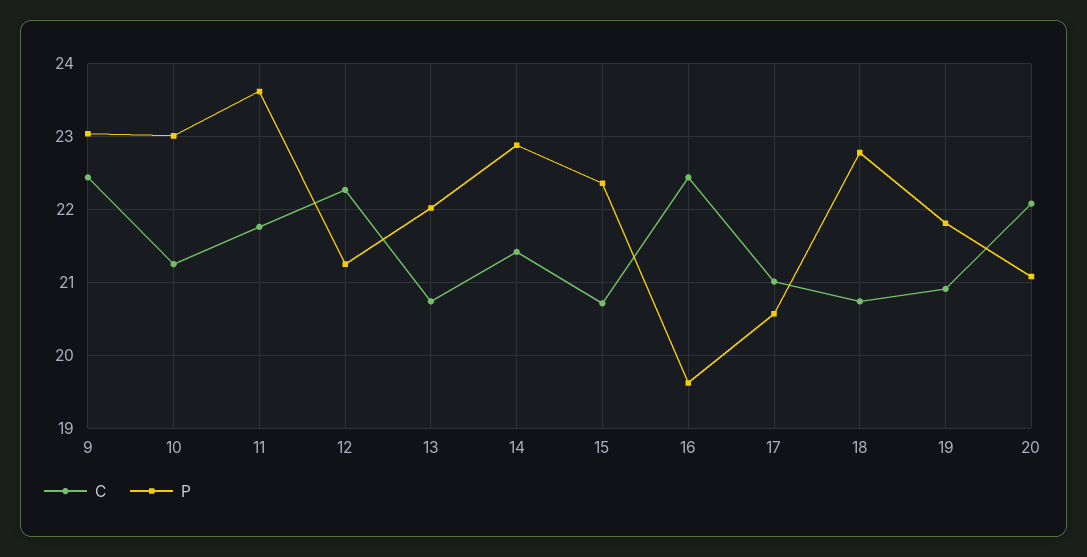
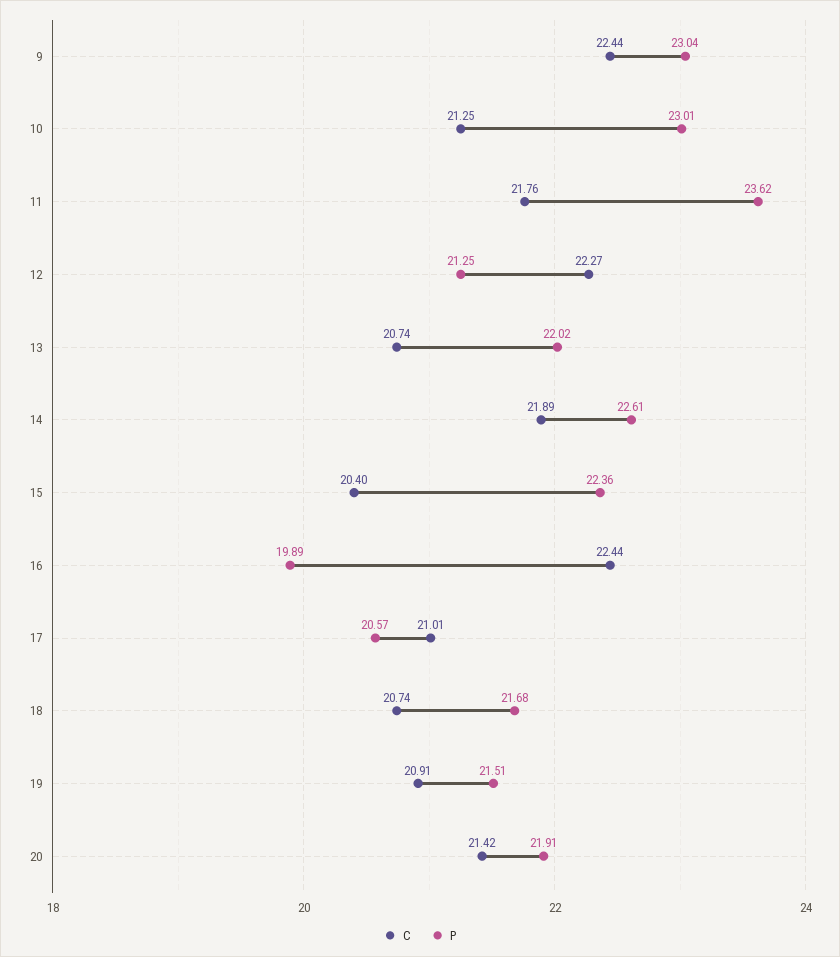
  {
    "C": {
      "9": 22.44,
      "10": 21.25,
      "11": 21.76,
      "12": 22.27,
      "13": 20.74,
-     "14": 21.4,
+     "14": 21.89,
-     "15": 20.7,
+     "15": 20.4,
      "16": 22.44,
      "17": 21.01,
      "18": 20.74,
      "19": 20.91,
-     "20": 22.1
+     "20": 21.42
    },
    "P": {
      "9": 23.04,
      "10": 23.01,
      "11": 23.62,
      "12": 21.25,
      "13": 22.02,
-     "14": 22.9,
+     "14": 22.61,
      "15": 22.36,
-     "16": 19.6,
+     "16": 19.89,
      "17": 20.57,
-     "18": 22.8,
+     "18": 21.68,
-     "19": 21.8,
+     "19": 21.51,
-     "20": 21.1
+     "20": 21.91
    }
  }

